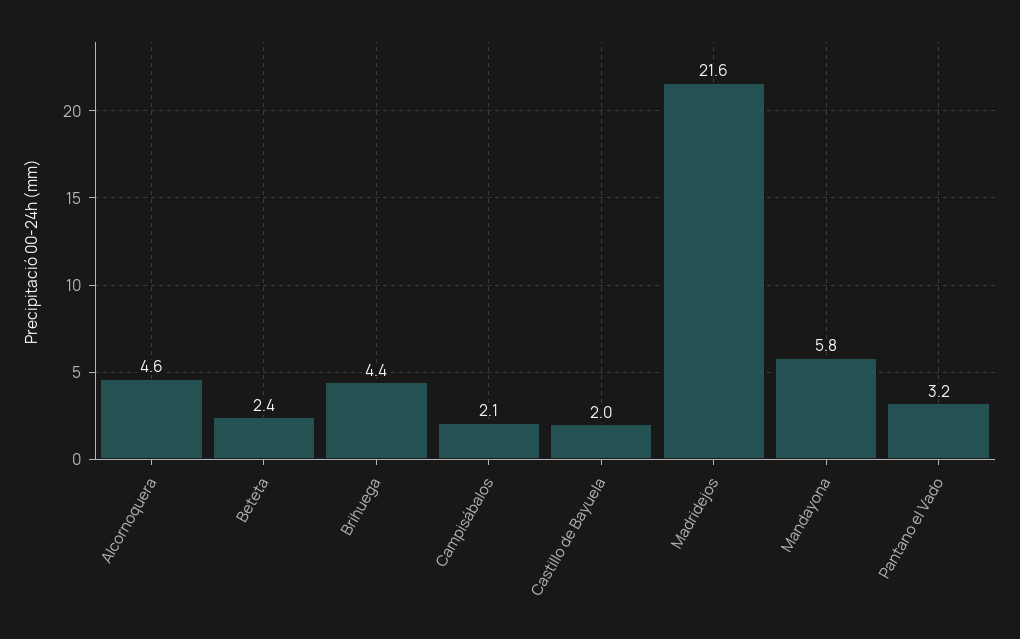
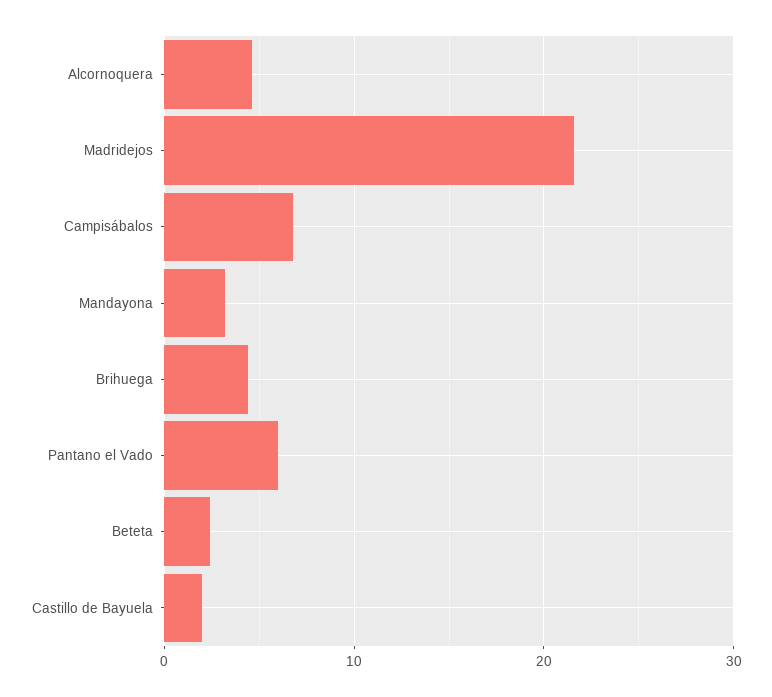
  {
    "Alcornoquera": 4.6,
    "Beteta": 2.4,
    "Brihuega": 4.4,
-   "Campisábalos": 2.1,
+   "Campisábalos": 7,
    "Castillo de Bayuela": 2,
    "Madridejos": 21.6,
-   "Mandayona": 5.8,
+   "Mandayona": 3,
-   "Pantano el Vado": 3.2
+   "Pantano el Vado": 6
  }

